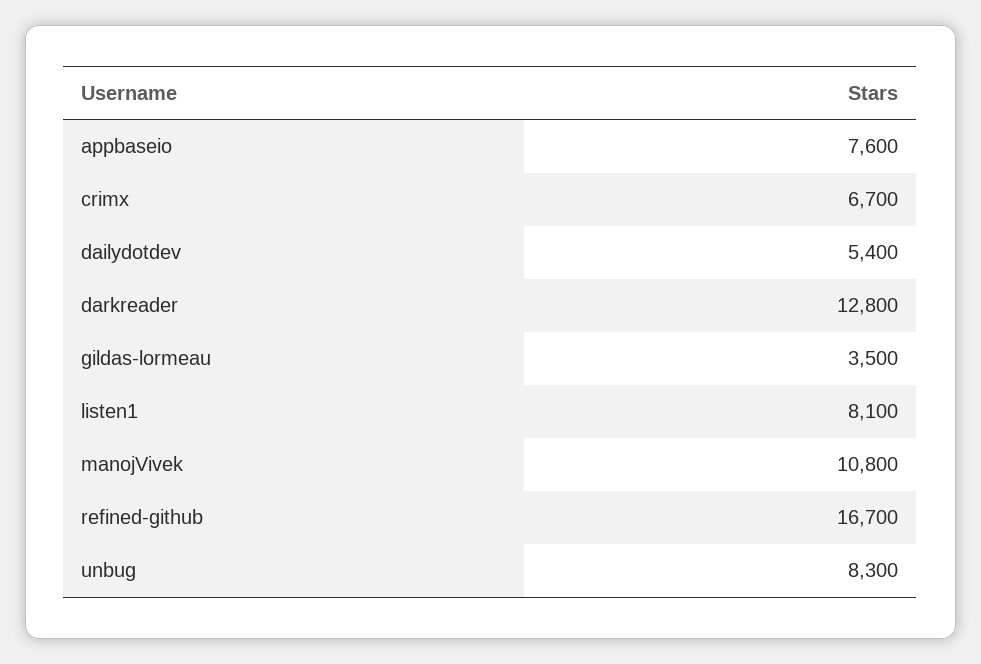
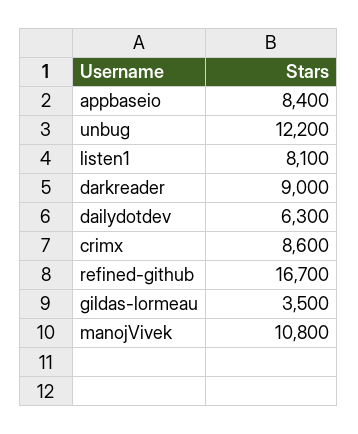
  {
-   "appbaseio": 7600,
+   "appbaseio": 8400,
-   "crimx": 6700,
+   "crimx": 8600,
-   "dailydotdev": 5400,
+   "dailydotdev": 6300,
-   "darkreader": 12800,
+   "darkreader": 9000,
    "gildas-lormeau": 3500,
    "listen1": 8100,
    "manojVivek": 10800,
    "refined-github": 16700,
-   "unbug": 8300
+   "unbug": 12200
  }

